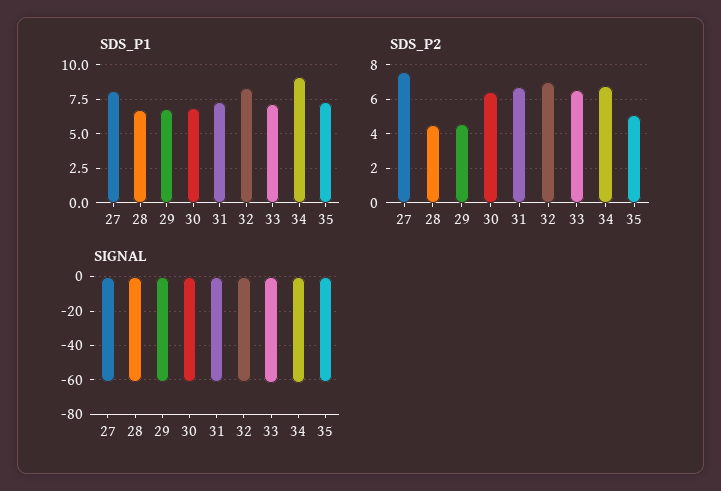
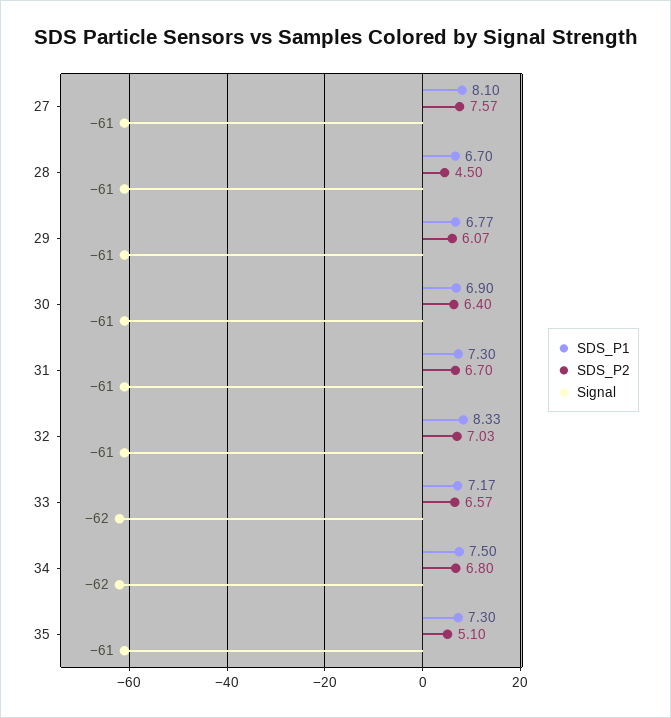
  {
    "SDS_P1": {
      "27": 8.1,
      "28": 6.7,
      "29": 6.77,
      "30": 6.9,
      "31": 7.3,
      "32": 8.33,
      "33": 7.17,
-     "34": 9,
+     "34": 7.5,
      "35": 7.3
    },
    "SDS_P2": {
      "27": 7.57,
      "28": 4.5,
-     "29": 4.5,
+     "29": 6.07,
      "30": 6.4,
      "31": 6.7,
      "32": 7.03,
      "33": 6.57,
      "34": 6.8,
      "35": 5.1
    },
    "SIGNAL": {
      "27": -61,
      "28": -61,
      "29": -61,
      "30": -61,
      "31": -61,
      "32": -61,
      "33": -62,
      "34": -62,
      "35": -61
    }
  }

